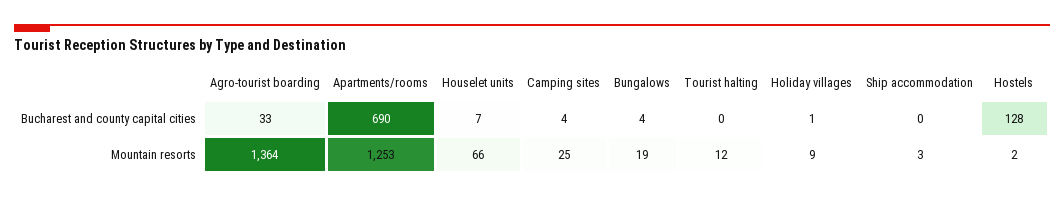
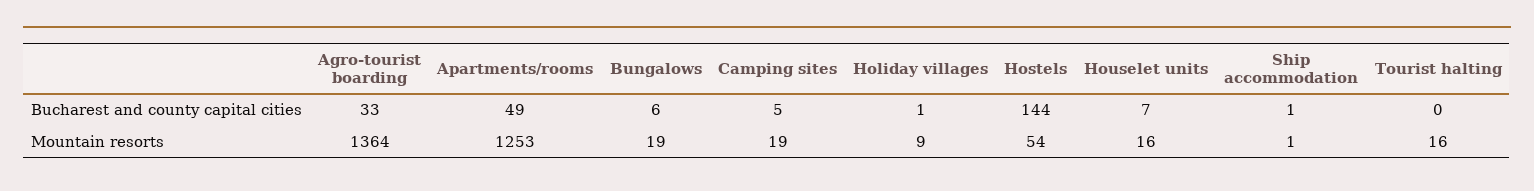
  {
    "Agro-tourist boarding": {
      "Bucharest and county capital cities": 33,
      "Mountain resorts": 1364
    },
    "Apartments/rooms": {
-     "Bucharest and county capital cities": 690,
+     "Bucharest and county capital cities": 49,
      "Mountain resorts": 1253
    },
    "Houselet units": {
      "Bucharest and county capital cities": 7,
-     "Mountain resorts": 66
+     "Mountain resorts": 16
    },
    "Camping sites": {
-     "Bucharest and county capital cities": 4,
+     "Bucharest and county capital cities": 5,
-     "Mountain resorts": 25
+     "Mountain resorts": 19
    },
    "Bungalows": {
-     "Bucharest and county capital cities": 4,
+     "Bucharest and county capital cities": 6,
      "Mountain resorts": 19
    },
    "Tourist halting": {
      "Bucharest and county capital cities": 0,
-     "Mountain resorts": 12
+     "Mountain resorts": 16
    },
    "Holiday villages": {
      "Bucharest and county capital cities": 1,
      "Mountain resorts": 9
    },
    "Ship accommodation": {
-     "Bucharest and county capital cities": 0,
+     "Bucharest and county capital cities": 1,
-     "Mountain resorts": 3
+     "Mountain resorts": 1
    },
    "Hostels": {
-     "Bucharest and county capital cities": 128,
+     "Bucharest and county capital cities": 144,
-     "Mountain resorts": 2
+     "Mountain resorts": 54
    }
  }

